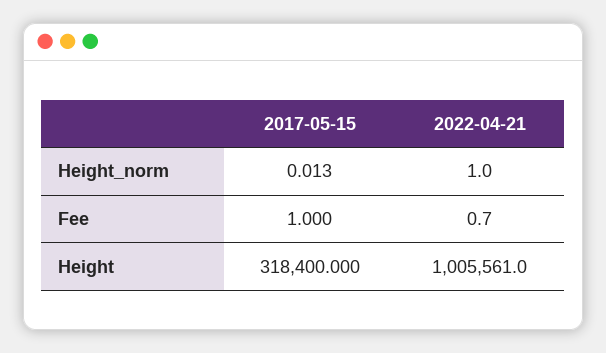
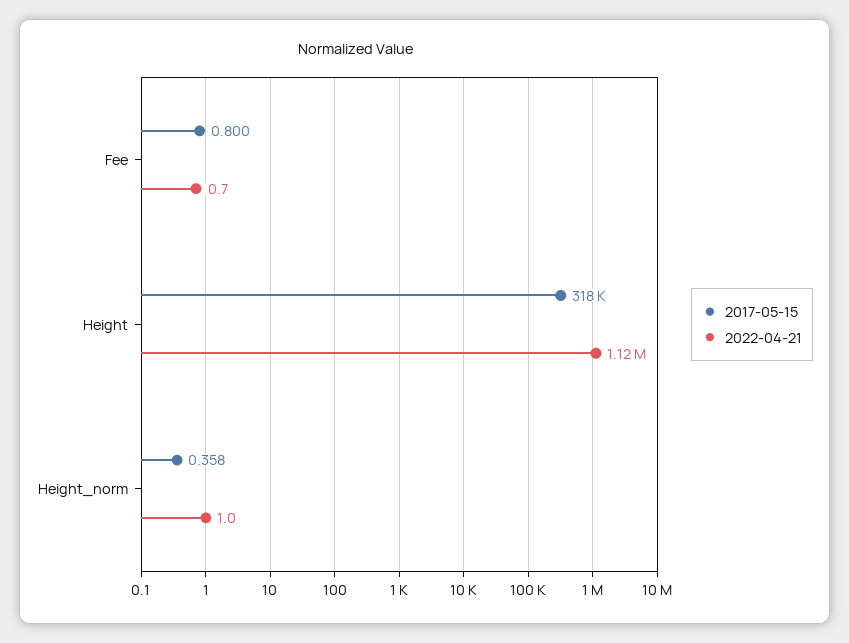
  {
    "2017-05-15": {
-     "Height_norm": 0.013,
+     "Height_norm": 0.358,
-     "Fee": 1,
+     "Fee": 0.8,
      "Height": 318400
    },
    "2022-04-21": {
      "Height_norm": 1,
      "Fee": 0.7,
-     "Height": 1005561
+     "Height": 1120000
    }
  }

